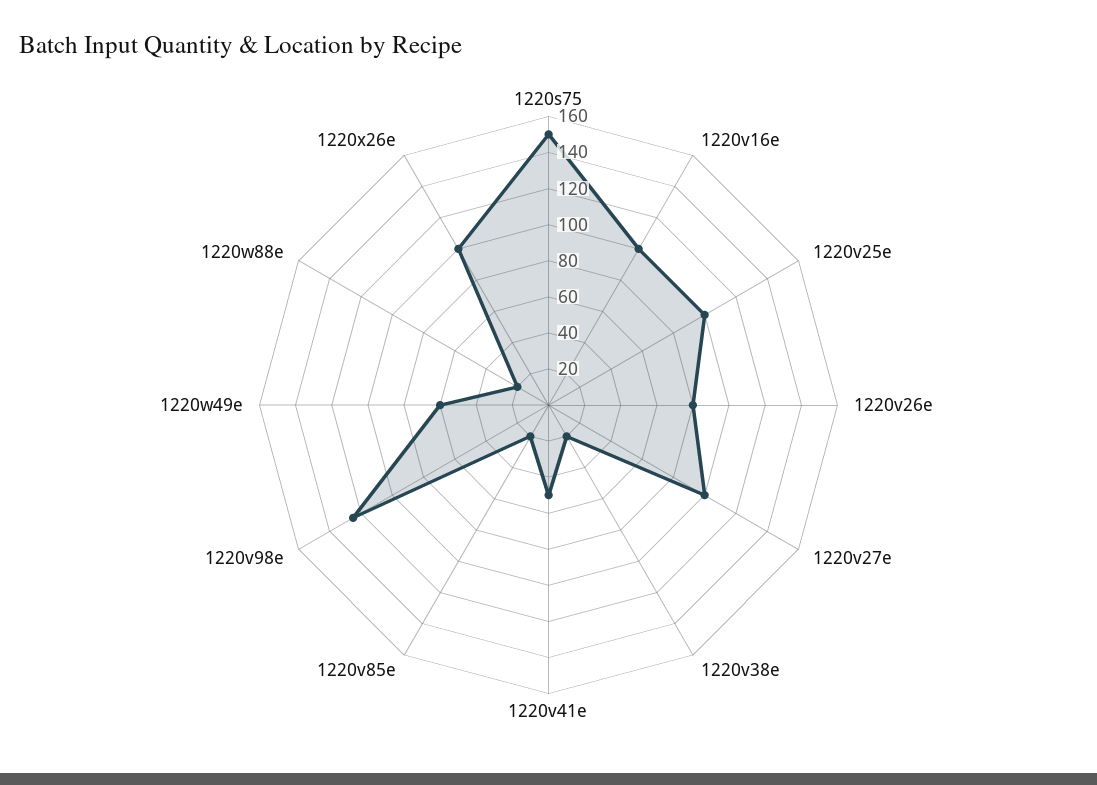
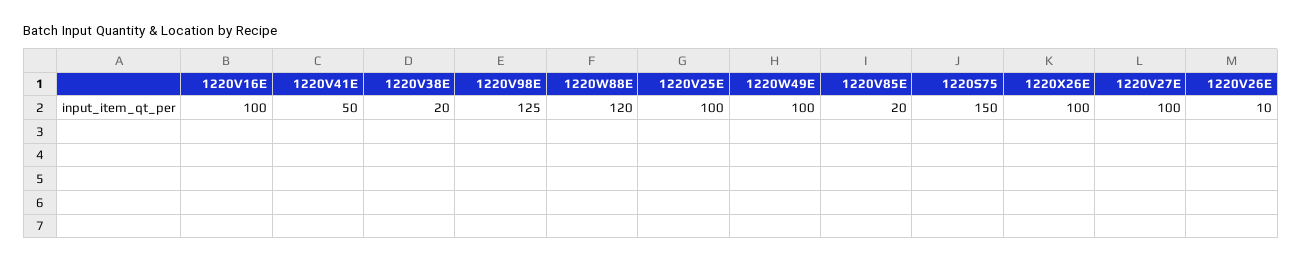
  {
    "1220s75": 150,
    "1220v16e": 100,
    "1220v25e": 100,
-   "1220v26e": 80,
+   "1220v26e": 10,
    "1220v27e": 100,
    "1220v38e": 20,
    "1220v41e": 50,
    "1220v85e": 20,
    "1220v98e": 125,
-   "1220w49e": 60,
+   "1220w49e": 100,
-   "1220w88e": 20,
+   "1220w88e": 120,
    "1220x26e": 100
  }

